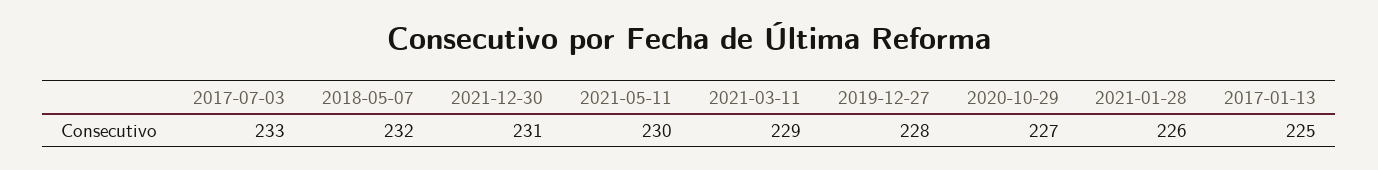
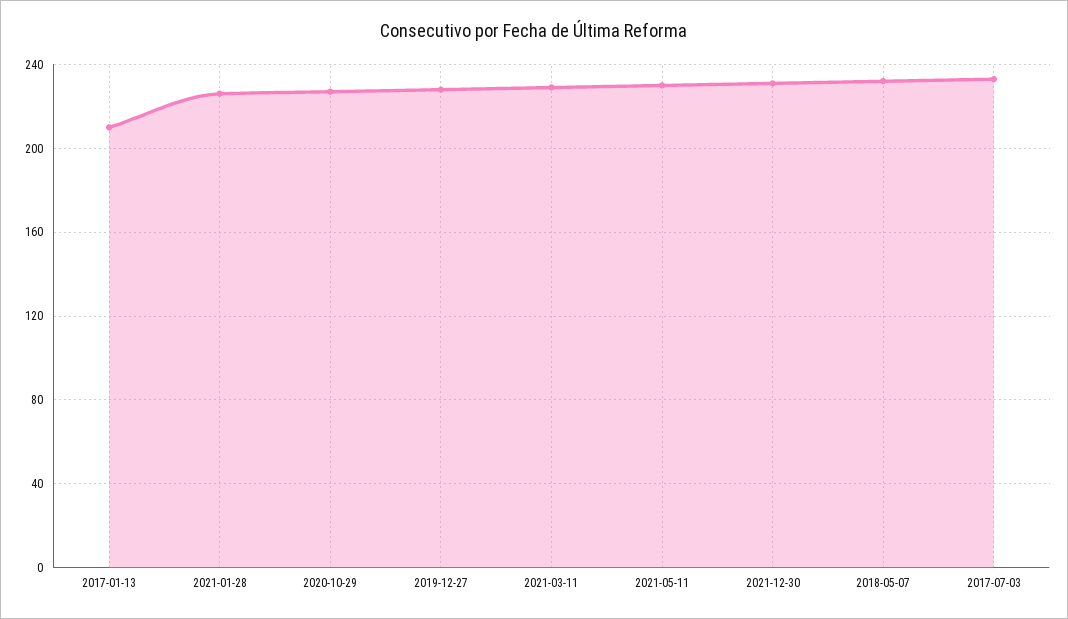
  {
    "2017-07-03": 233,
    "2018-05-07": 232,
    "2021-12-30": 231,
    "2021-05-11": 230,
    "2021-03-11": 229,
    "2019-12-27": 228,
    "2020-10-29": 227,
    "2021-01-28": 226,
-   "2017-01-13": 225
+   "2017-01-13": 210
  }

